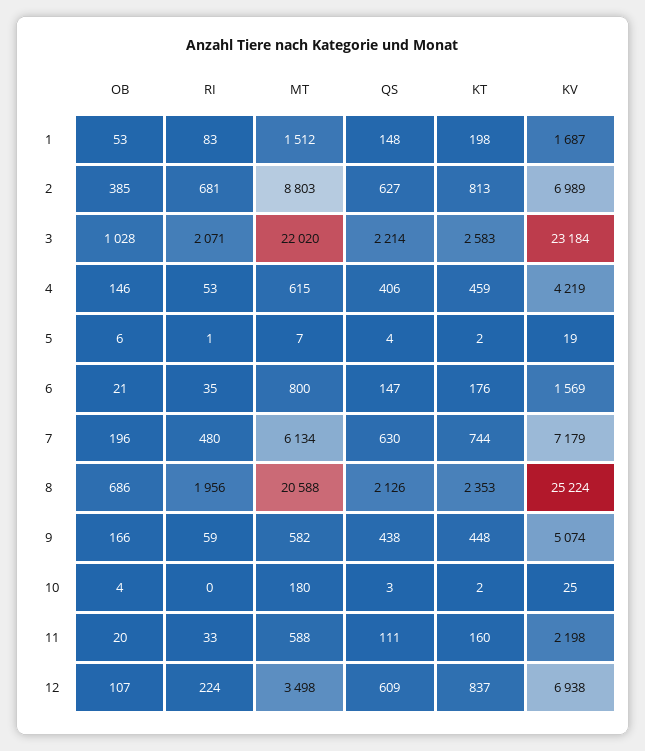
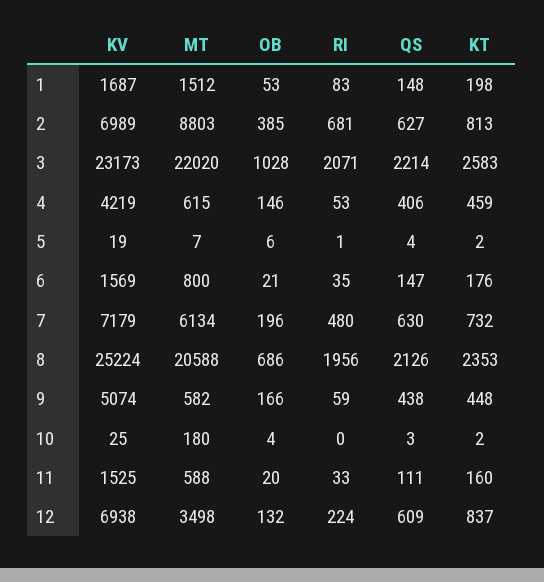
  {
    "OB": {
      "1": 53,
      "2": 385,
      "3": 1028,
      "4": 146,
      "5": 6,
      "6": 21,
      "7": 196,
      "8": 686,
      "9": 166,
      "10": 4,
      "11": 20,
-     "12": 107
+     "12": 132
    },
    "RI": {
      "1": 83,
      "2": 681,
      "3": 2071,
      "4": 53,
      "5": 1,
      "6": 35,
      "7": 480,
      "8": 1956,
      "9": 59,
      "10": 0,
      "11": 33,
      "12": 224
    },
    "MT": {
      "1": 1512,
      "2": 8803,
      "3": 22020,
      "4": 615,
      "5": 7,
      "6": 800,
      "7": 6134,
      "8": 20588,
      "9": 582,
      "10": 180,
      "11": 588,
      "12": 3498
    },
    "QS": {
      "1": 148,
      "2": 627,
      "3": 2214,
      "4": 406,
      "5": 4,
      "6": 147,
      "7": 630,
      "8": 2126,
      "9": 438,
      "10": 3,
      "11": 111,
      "12": 609
    },
    "KT": {
      "1": 198,
      "2": 813,
      "3": 2583,
      "4": 459,
      "5": 2,
      "6": 176,
-     "7": 744,
+     "7": 732,
      "8": 2353,
      "9": 448,
      "10": 2,
      "11": 160,
      "12": 837
    },
    "KV": {
      "1": 1687,
      "2": 6989,
-     "3": 23184,
+     "3": 23173,
      "4": 4219,
      "5": 19,
      "6": 1569,
      "7": 7179,
      "8": 25224,
      "9": 5074,
      "10": 25,
-     "11": 2198,
+     "11": 1525,
      "12": 6938
    }
  }

